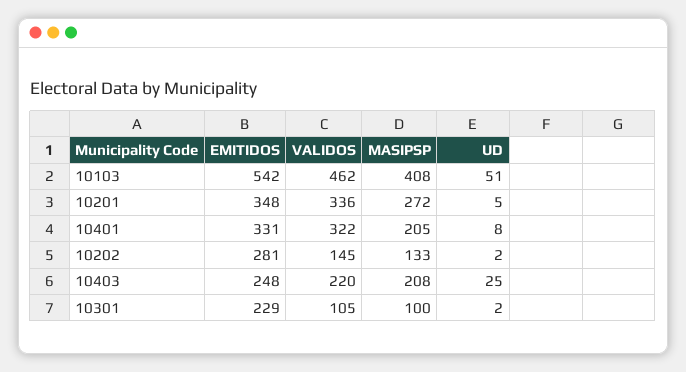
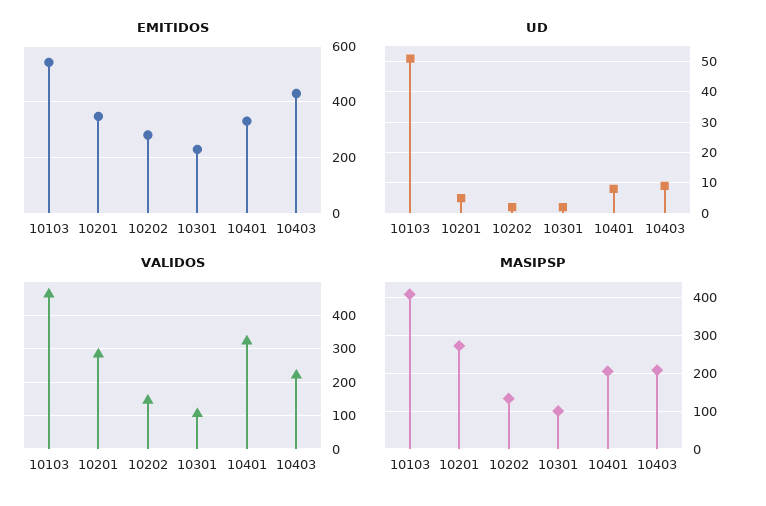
  {
    "EMITIDOS": {
      "10103": 542,
      "10201": 348,
      "10401": 331,
      "10202": 281,
-     "10403": 248,
+     "10403": 425,
      "10301": 229
    },
    "VALIDOS": {
      "10103": 462,
-     "10201": 336,
+     "10201": 280,
      "10401": 322,
      "10202": 145,
      "10403": 220,
      "10301": 105
    },
    "MASIPSP": {
      "10103": 408,
      "10201": 272,
      "10401": 205,
      "10202": 133,
      "10403": 208,
      "10301": 100
    },
    "UD": {
      "10103": 51,
      "10201": 5,
      "10401": 8,
      "10202": 2,
-     "10403": 25,
+     "10403": 10,
      "10301": 2
    }
  }

